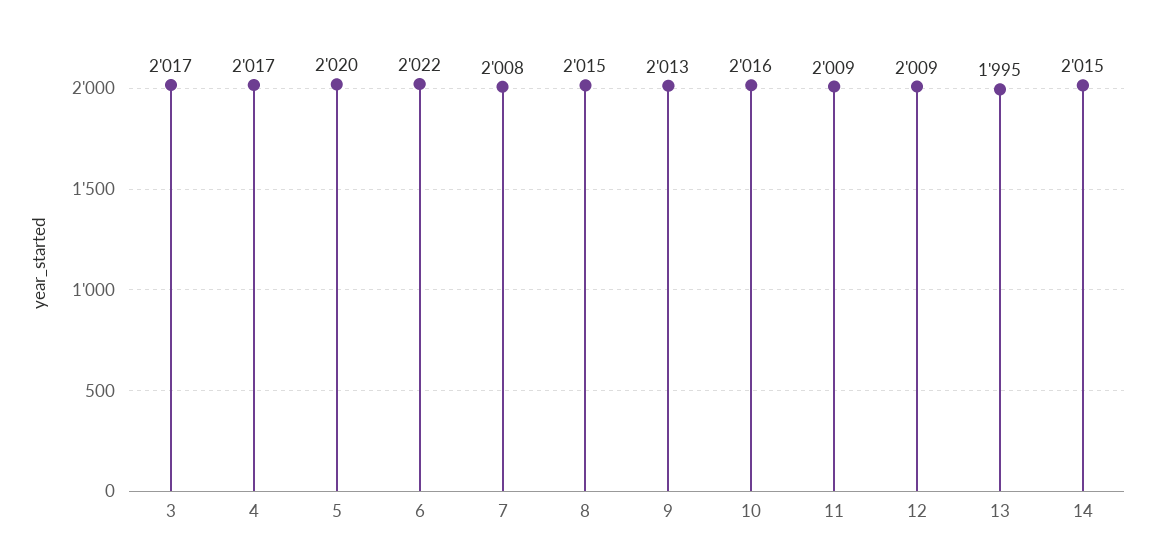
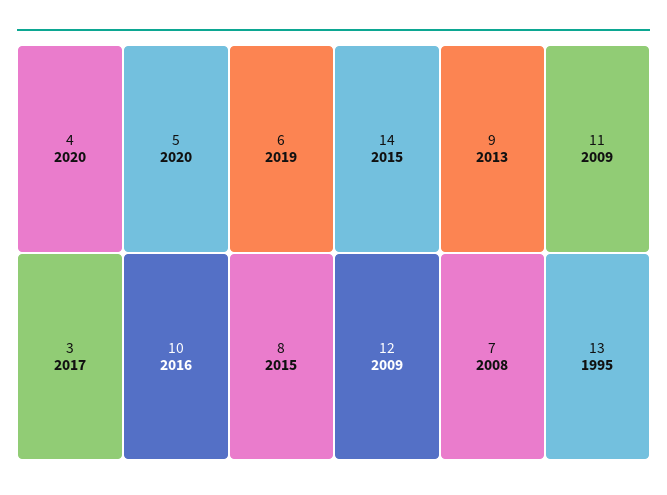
  {
    "3": 2017,
-   "4": 2017,
+   "4": 2020,
    "5": 2020,
-   "6": 2022,
+   "6": 2019,
    "7": 2008,
    "8": 2015,
    "9": 2013,
    "10": 2016,
    "11": 2009,
    "12": 2009,
    "13": 1995,
    "14": 2015
  }

